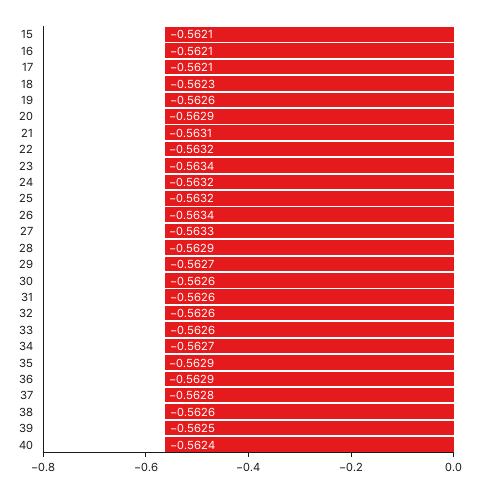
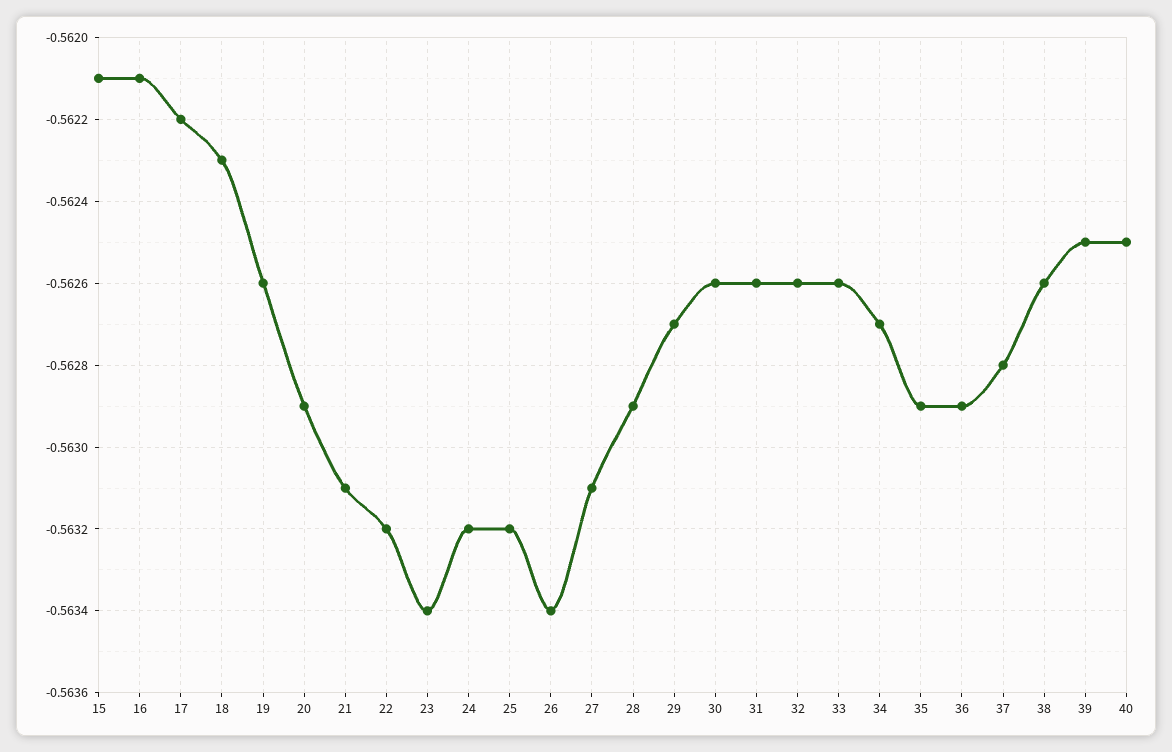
  {
    "15": -0.5621,
    "16": -0.5621,
-   "17": -0.5621,
+   "17": -0.5622,
    "18": -0.5623,
    "19": -0.5626,
    "20": -0.5629,
    "21": -0.5631,
    "22": -0.5632,
    "23": -0.5634,
    "24": -0.5632,
    "25": -0.5632,
    "26": -0.5634,
-   "27": -0.5633,
+   "27": -0.5631,
    "28": -0.5629,
    "29": -0.5627,
    "30": -0.5626,
    "31": -0.5626,
    "32": -0.5626,
    "33": -0.5626,
    "34": -0.5627,
    "35": -0.5629,
    "36": -0.5629,
    "37": -0.5628,
    "38": -0.5626,
    "39": -0.5625,
-   "40": -0.5624
+   "40": -0.5625
  }

